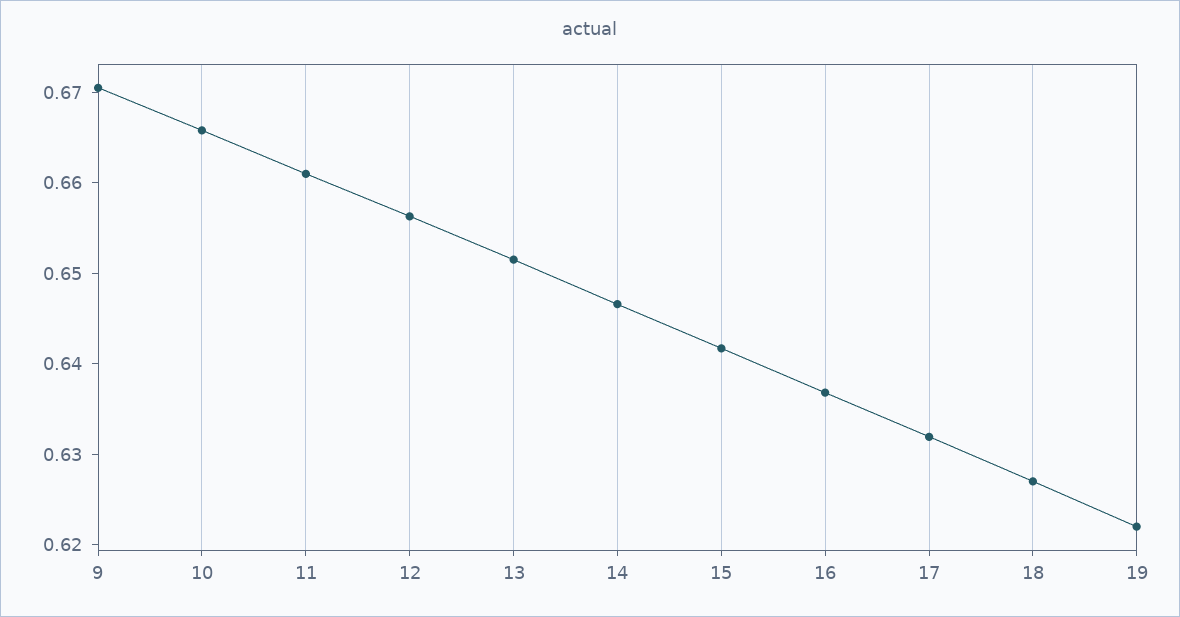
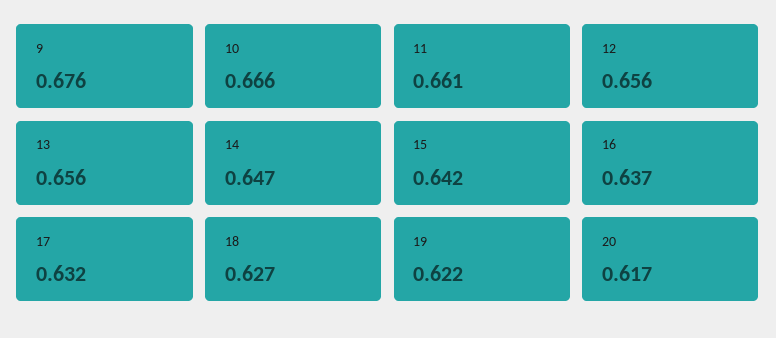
  {
-   "9": 0.67,
+   "9": 0.676,
    "10": 0.666,
    "11": 0.661,
    "12": 0.656,
-   "13": 0.652,
+   "13": 0.656,
    "14": 0.647,
    "15": 0.642,
    "16": 0.637,
    "17": 0.632,
    "18": 0.627,
-   "19": 0.622
+   "19": 0.622,
+   "20": 0.617
  }

